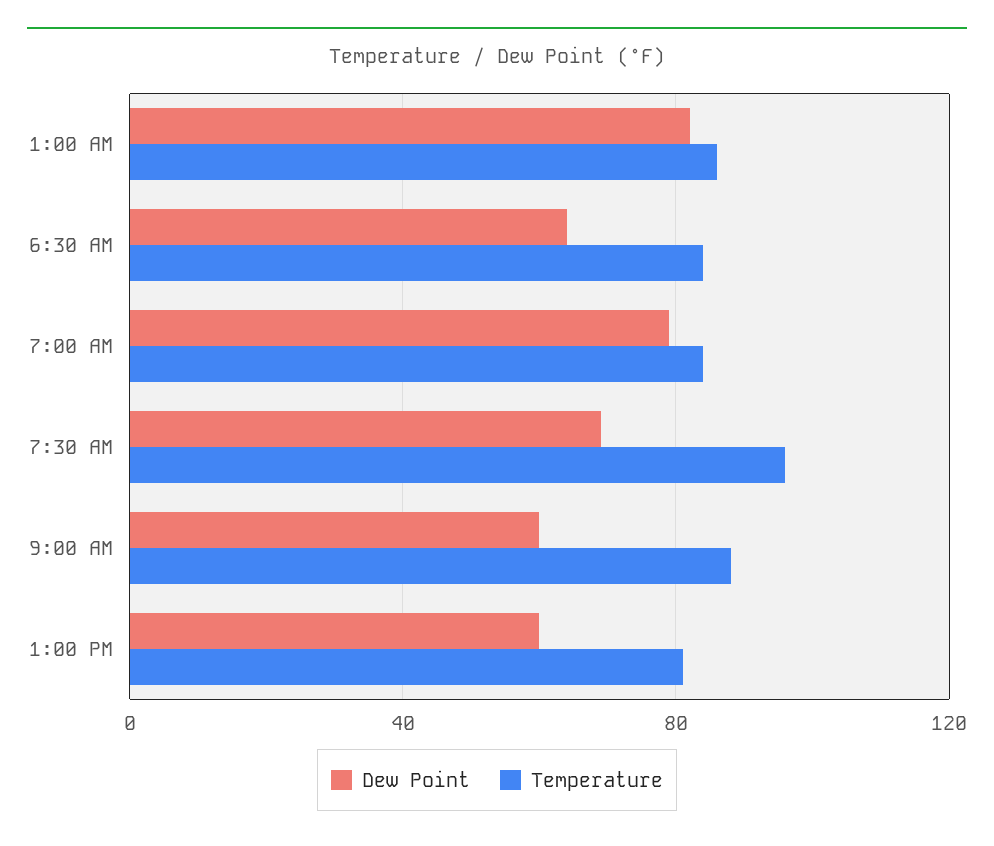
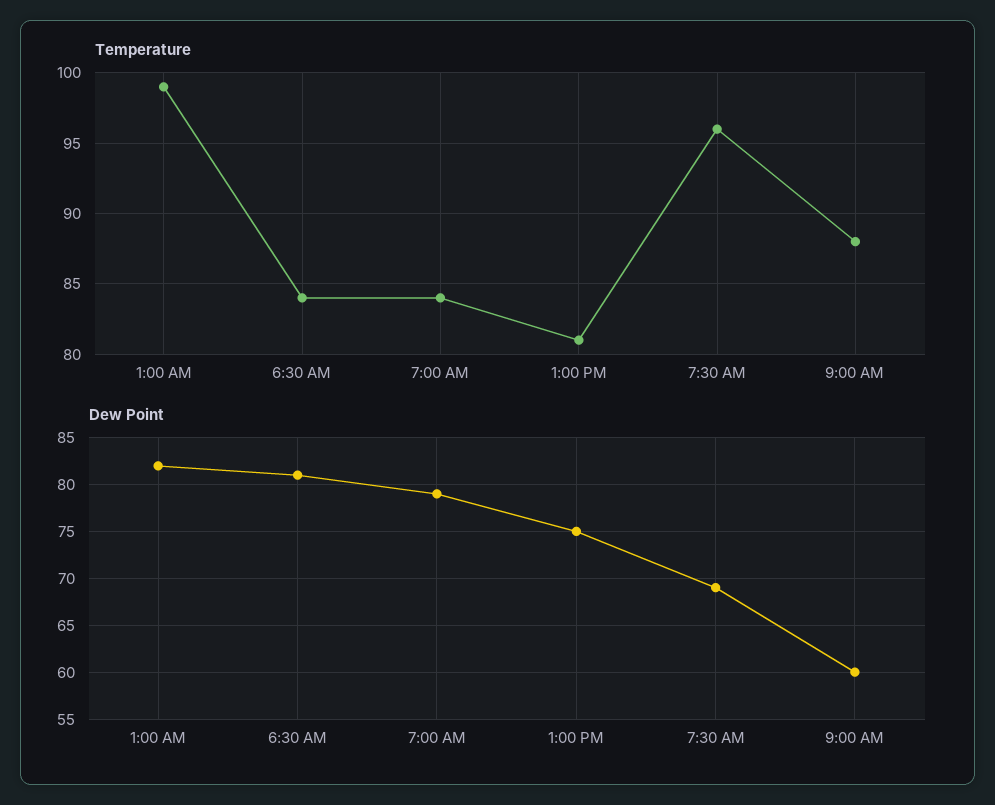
  {
    "Dew Point": {
      "1:00 AM": 82,
-     "6:30 AM": 65,
+     "6:30 AM": 81,
      "7:00 AM": 79,
      "7:30 AM": 69,
      "9:00 AM": 60,
-     "1:00 PM": 60
+     "1:00 PM": 75
    },
    "Temperature": {
-     "1:00 AM": 85,
+     "1:00 AM": 99,
      "6:30 AM": 84,
      "7:00 AM": 84,
      "7:30 AM": 96,
      "9:00 AM": 88,
      "1:00 PM": 81
    }
  }

